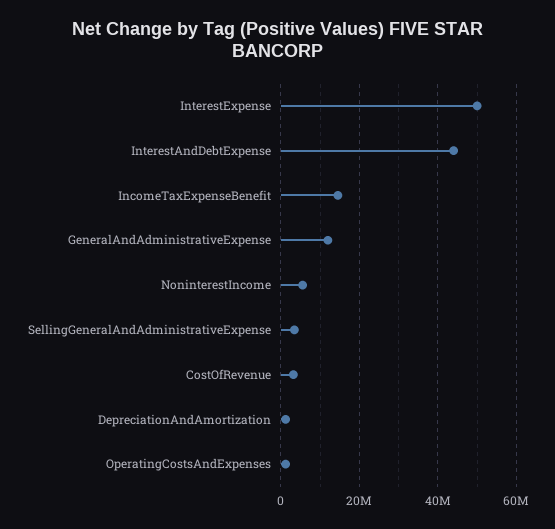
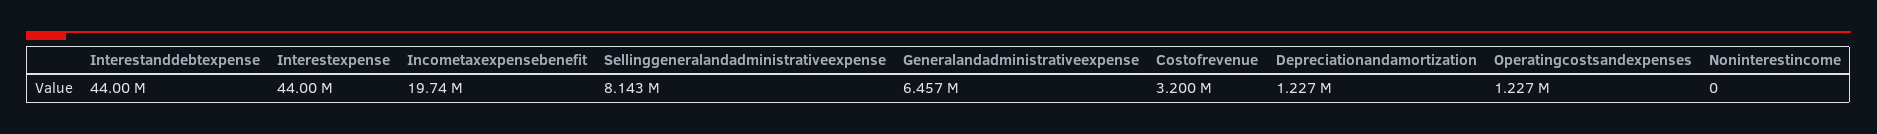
  {
-   "InterestExpense": 50000000,
+   "InterestExpense": 44000000,
    "InterestAndDebtExpense": 44000000,
-   "IncomeTaxExpenseBenefit": 14000000,
+   "IncomeTaxExpenseBenefit": 19740000,
-   "GeneralAndAdministrativeExpense": 12000000,
+   "GeneralAndAdministrativeExpense": 6457000,
-   "NoninterestIncome": 6000000,
+   "NoninterestIncome": 0,
-   "SellingGeneralAndAdministrativeExpense": 4000000,
+   "SellingGeneralAndAdministrativeExpense": 8143000,
    "CostOfRevenue": 3200000,
    "DepreciationAndAmortization": 1227000,
    "OperatingCostsAndExpenses": 1227000
  }

